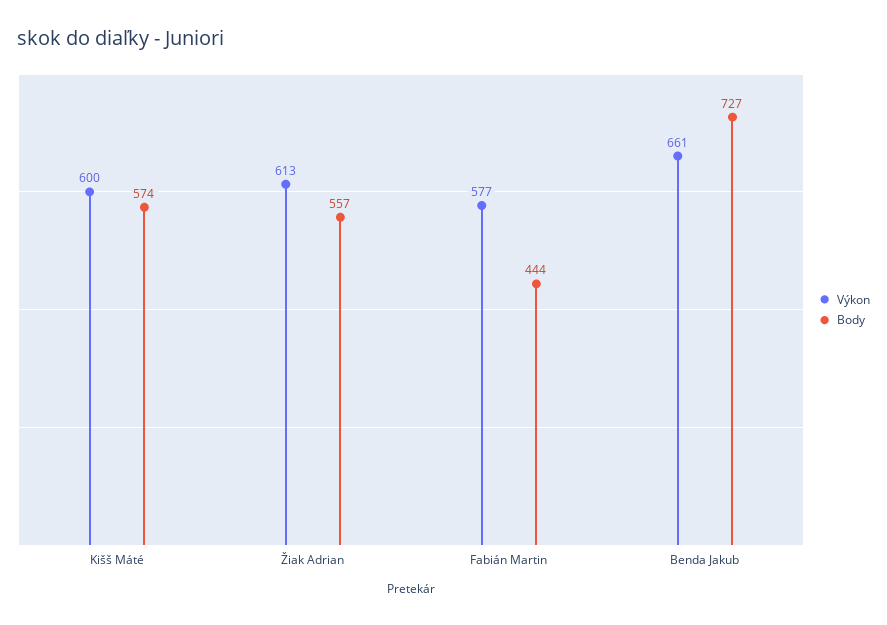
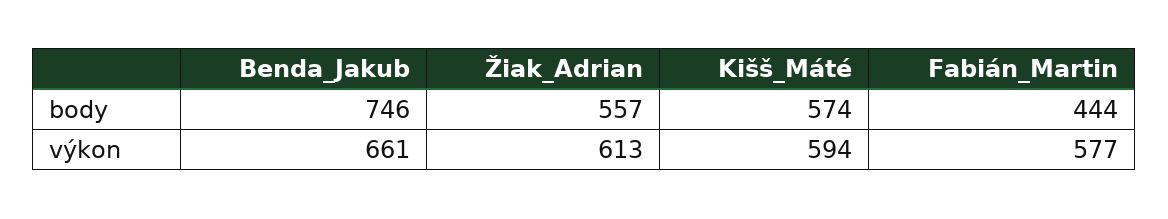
  {
    "Výkon": {
-     "Kišš Máté": 600,
+     "Kišš Máté": 594,
      "Žiak Adrian": 613,
      "Fabián Martin": 577,
      "Benda Jakub": 661
    },
    "Body": {
      "Kišš Máté": 574,
      "Žiak Adrian": 557,
      "Fabián Martin": 444,
-     "Benda Jakub": 727
+     "Benda Jakub": 746
    }
  }

